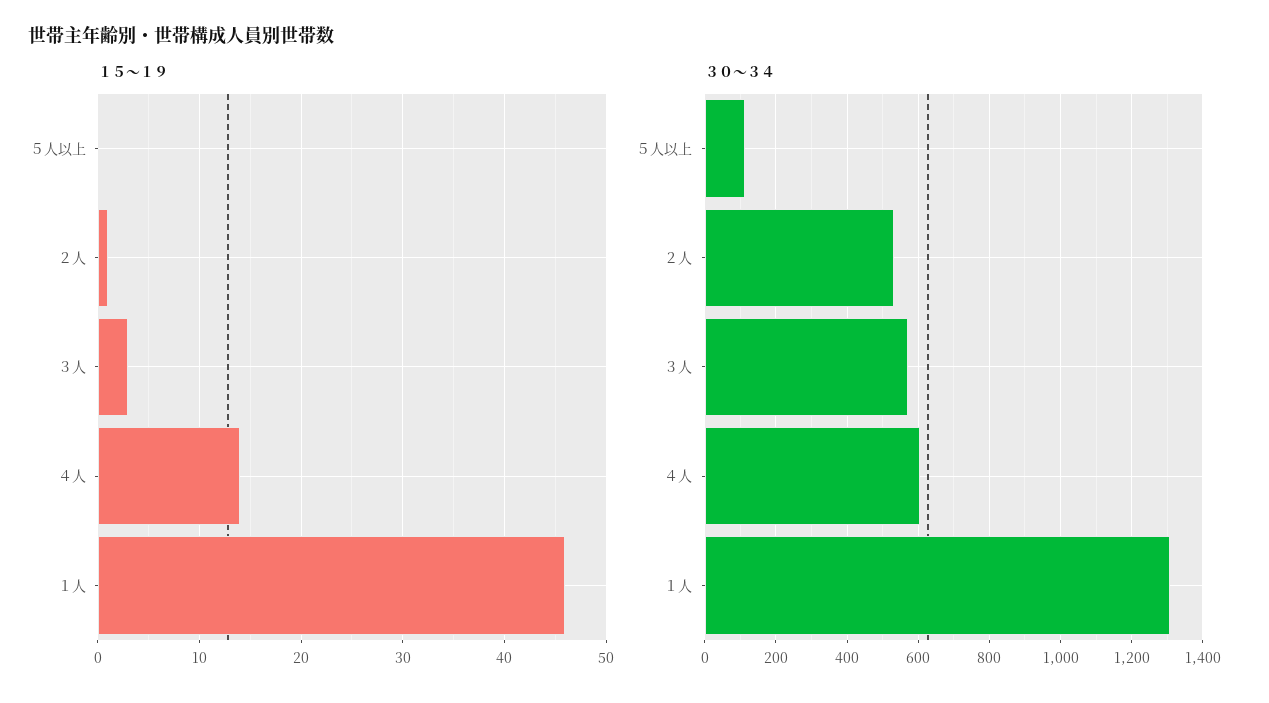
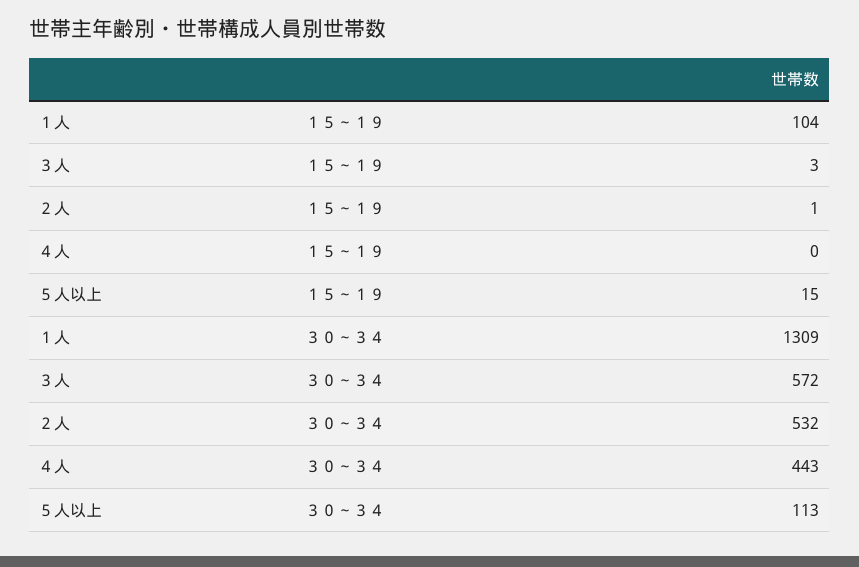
  {
    "１５～１９": {
-     "５人以上": 0,
+     "５人以上": 15,
      "２人": 1,
      "３人": 3,
-     "４人": 14,
+     "４人": 0,
-     "１人": 46
+     "１人": 104
    },
    "３０～３４": {
      "５人以上": 113,
      "２人": 532,
      "３人": 572,
-     "４人": 600,
+     "４人": 443,
      "１人": 1309
    }
  }

